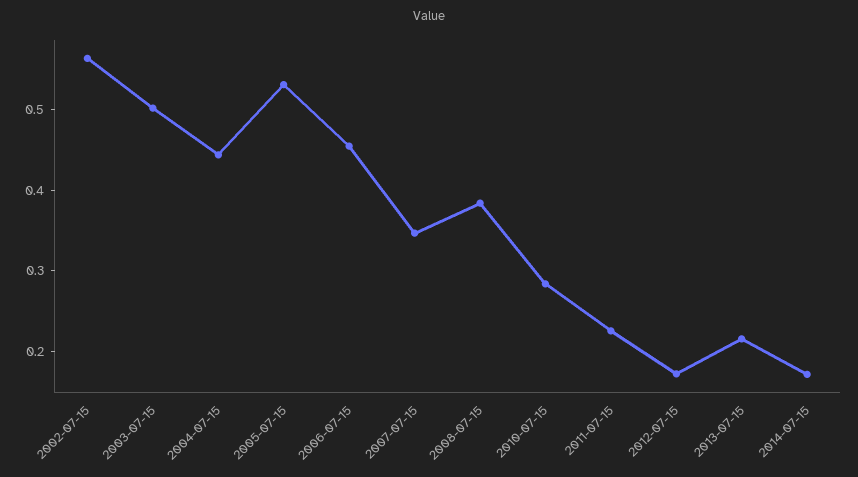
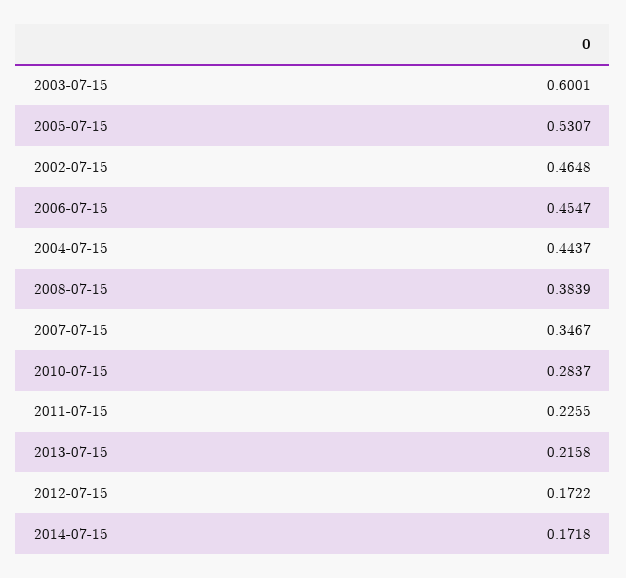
  {
-   "2002-07-15": 0.56,
+   "2002-07-15": 0.4648,
-   "2003-07-15": 0.5,
+   "2003-07-15": 0.6001,
    "2004-07-15": 0.4437,
    "2005-07-15": 0.5307,
    "2006-07-15": 0.4547,
    "2007-07-15": 0.3467,
    "2008-07-15": 0.3839,
    "2010-07-15": 0.2837,
    "2011-07-15": 0.2255,
    "2012-07-15": 0.1722,
    "2013-07-15": 0.2158,
    "2014-07-15": 0.1718
  }

